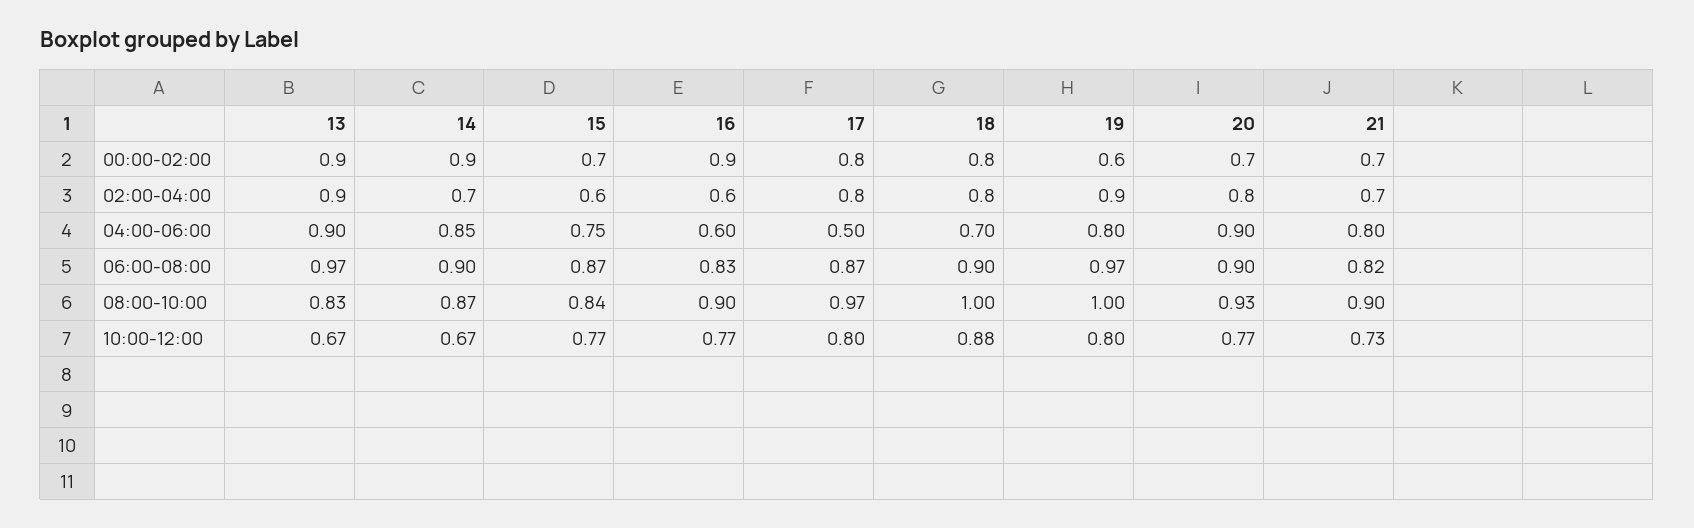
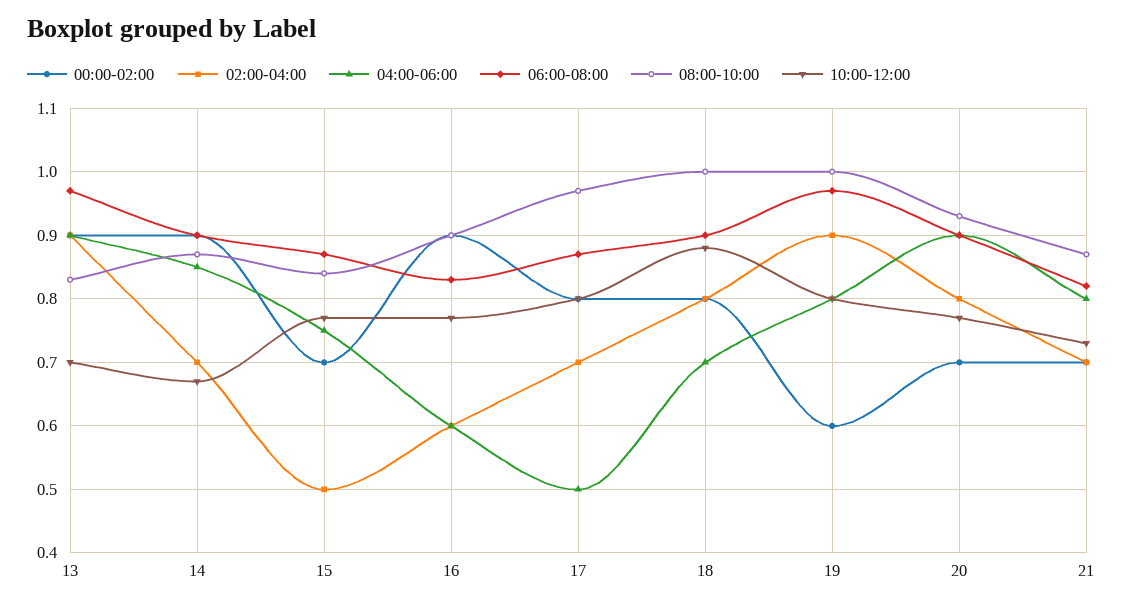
  {
    "00:00-02:00": {
      "13": 0.9,
      "14": 0.9,
      "15": 0.7,
      "16": 0.9,
      "17": 0.8,
      "18": 0.8,
      "19": 0.6,
      "20": 0.7,
      "21": 0.7
    },
    "02:00-04:00": {
      "13": 0.9,
      "14": 0.7,
-     "15": 0.6,
+     "15": 0.5,
      "16": 0.6,
-     "17": 0.8,
+     "17": 0.7,
      "18": 0.8,
      "19": 0.9,
      "20": 0.8,
      "21": 0.7
    },
    "04:00-06:00": {
      "13": 0.9,
      "14": 0.85,
      "15": 0.75,
      "16": 0.6,
      "17": 0.5,
      "18": 0.7,
      "19": 0.8,
      "20": 0.9,
      "21": 0.8
    },
    "06:00-08:00": {
      "13": 0.97,
      "14": 0.9,
      "15": 0.87,
      "16": 0.83,
      "17": 0.87,
      "18": 0.9,
      "19": 0.97,
      "20": 0.9,
      "21": 0.82
    },
    "08:00-10:00": {
      "13": 0.83,
      "14": 0.87,
      "15": 0.84,
      "16": 0.9,
      "17": 0.97,
      "18": 1,
      "19": 1,
      "20": 0.93,
-     "21": 0.9
+     "21": 0.87
    },
    "10:00-12:00": {
-     "13": 0.67,
+     "13": 0.7,
      "14": 0.67,
      "15": 0.77,
      "16": 0.77,
      "17": 0.8,
      "18": 0.88,
      "19": 0.8,
      "20": 0.77,
      "21": 0.73
    }
  }

